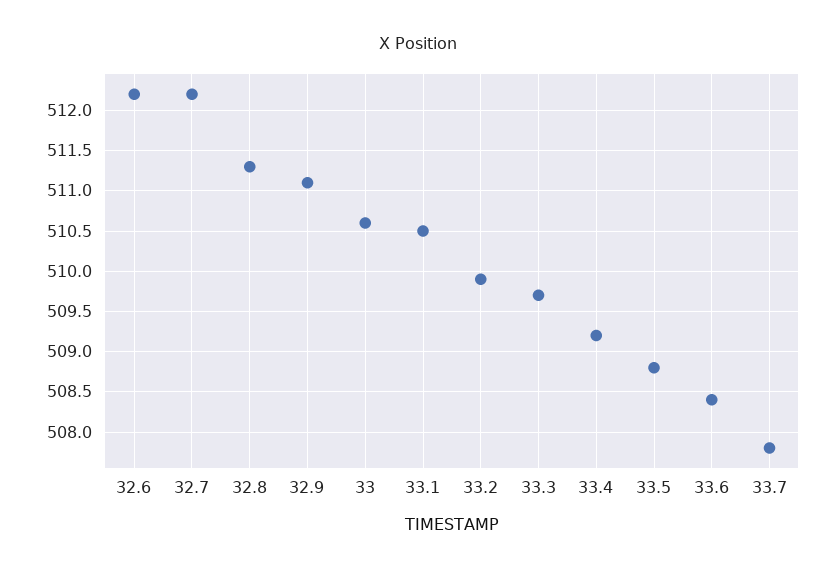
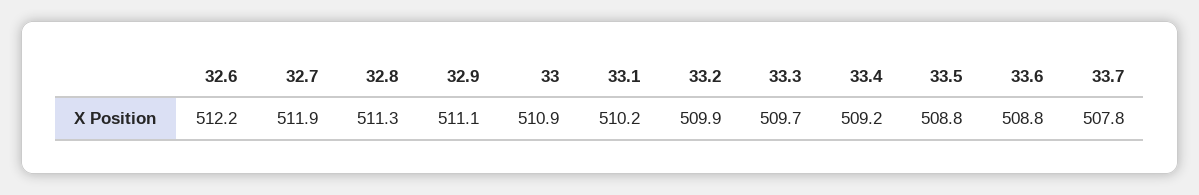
  {
    "32.6": 512.2,
-   "32.7": 512.2,
+   "32.7": 511.9,
    "32.8": 511.3,
    "32.9": 511.1,
-   "33": 510.6,
+   "33": 510.9,
-   "33.1": 510.5,
+   "33.1": 510.2,
    "33.2": 509.9,
    "33.3": 509.7,
    "33.4": 509.2,
    "33.5": 508.8,
-   "33.6": 508.4,
+   "33.6": 508.8,
    "33.7": 507.8
  }

